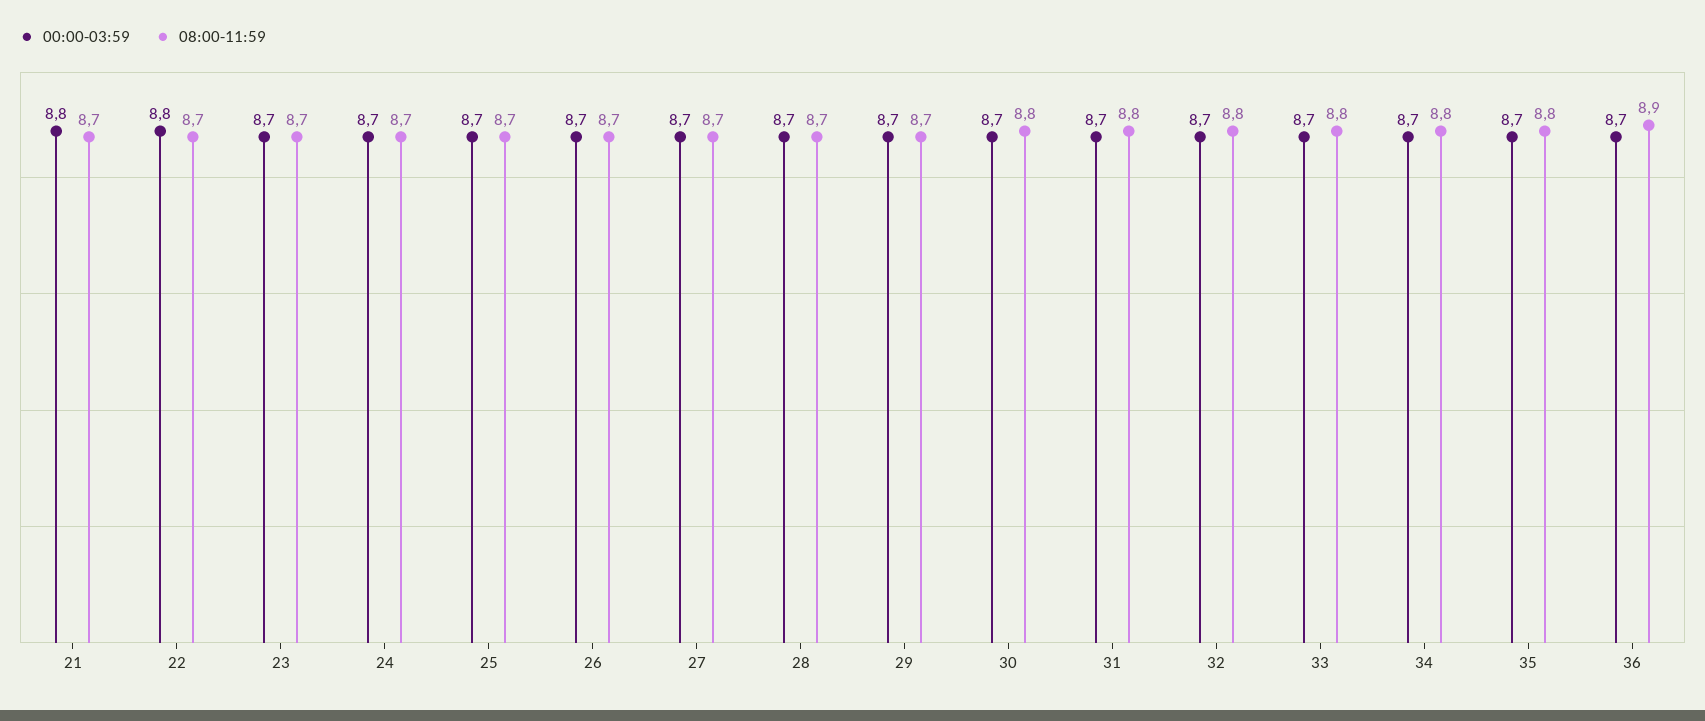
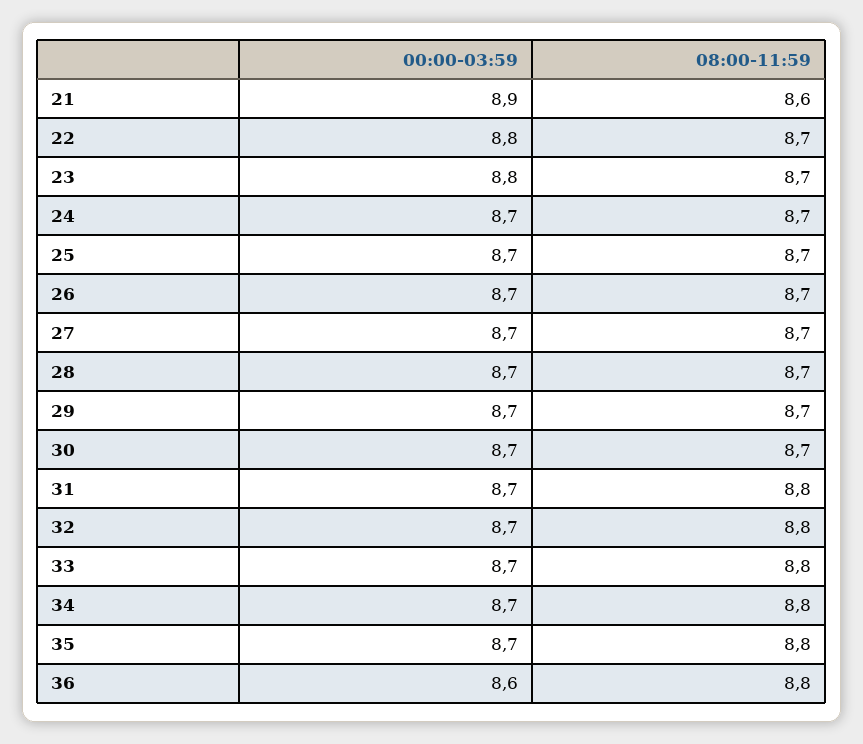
  {
    "00:00-03:59": {
-     "21": 8.8,
+     "21": 8.9,
      "22": 8.8,
-     "23": 8.7,
+     "23": 8.8,
      "24": 8.7,
      "25": 8.7,
      "26": 8.7,
      "27": 8.7,
      "28": 8.7,
      "29": 8.7,
      "30": 8.7,
      "31": 8.7,
      "32": 8.7,
      "33": 8.7,
      "34": 8.7,
      "35": 8.7,
-     "36": 8.7
+     "36": 8.6
    },
    "08:00-11:59": {
-     "21": 8.7,
+     "21": 8.6,
      "22": 8.7,
      "23": 8.7,
      "24": 8.7,
      "25": 8.7,
      "26": 8.7,
      "27": 8.7,
      "28": 8.7,
      "29": 8.7,
-     "30": 8.8,
+     "30": 8.7,
      "31": 8.8,
      "32": 8.8,
      "33": 8.8,
      "34": 8.8,
      "35": 8.8,
-     "36": 8.9
+     "36": 8.8
    }
  }

